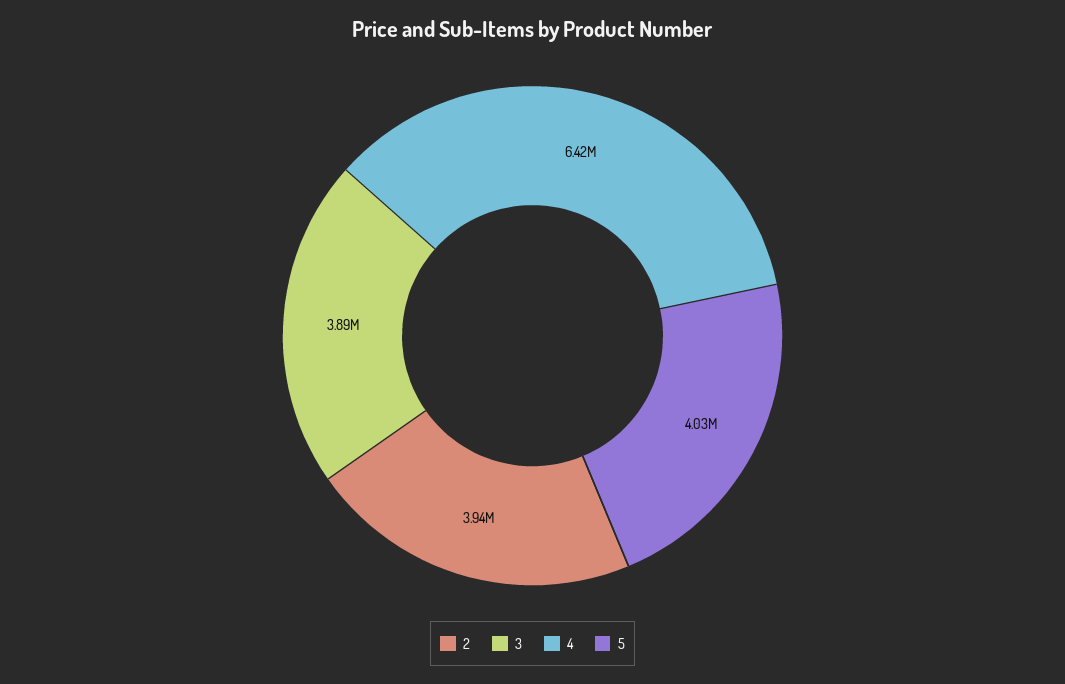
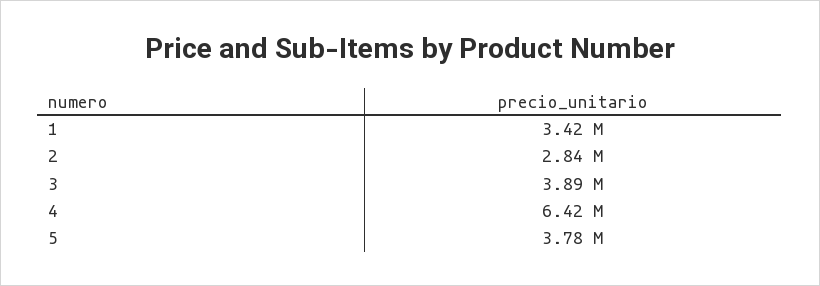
  {
-   "2": 3940000,
+   "2": 2840000,
    "3": 3890000,
    "4": 6420000,
-   "5": 4030000
+   "5": 3780000,
+   "1": 3420000
  }

